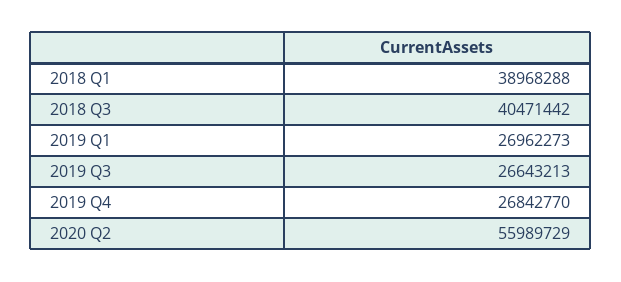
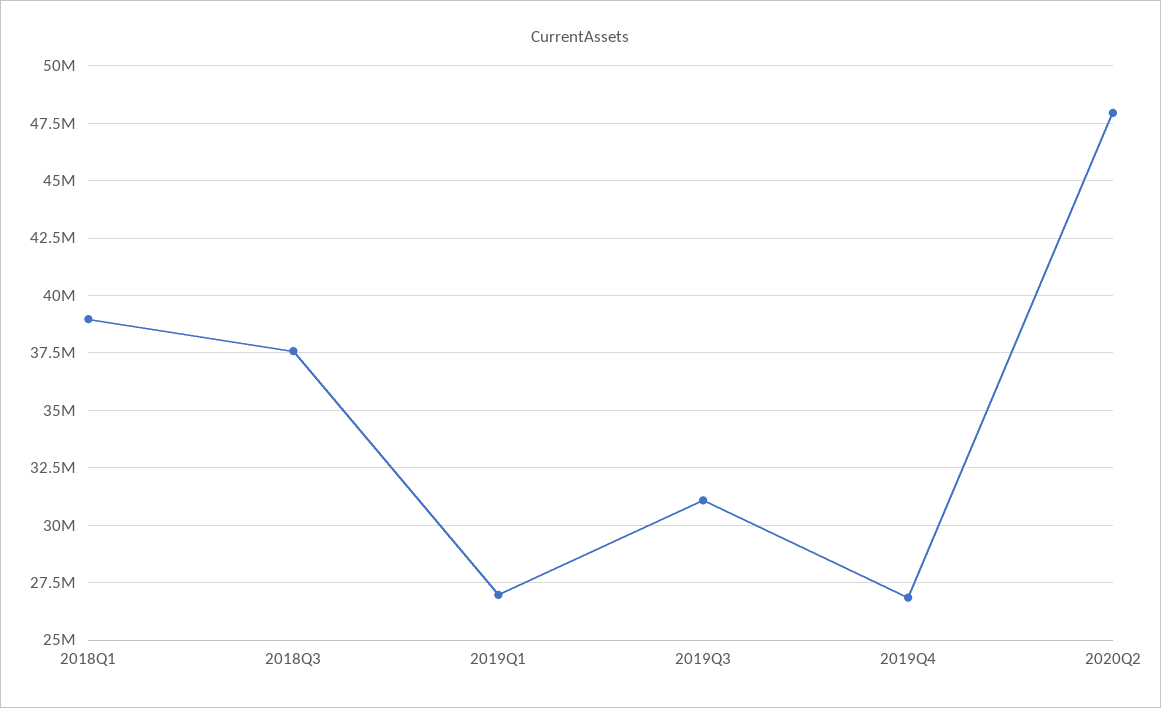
  {
    "2018 Q1": 38968288,
-   "2018 Q3": 40471442,
+   "2018 Q3": 37500000,
    "2019 Q1": 26962273,
-   "2019 Q3": 26643213,
+   "2019 Q3": 31000000,
    "2019 Q4": 26842770,
-   "2020 Q2": 55989729
+   "2020 Q2": 48000000
  }

